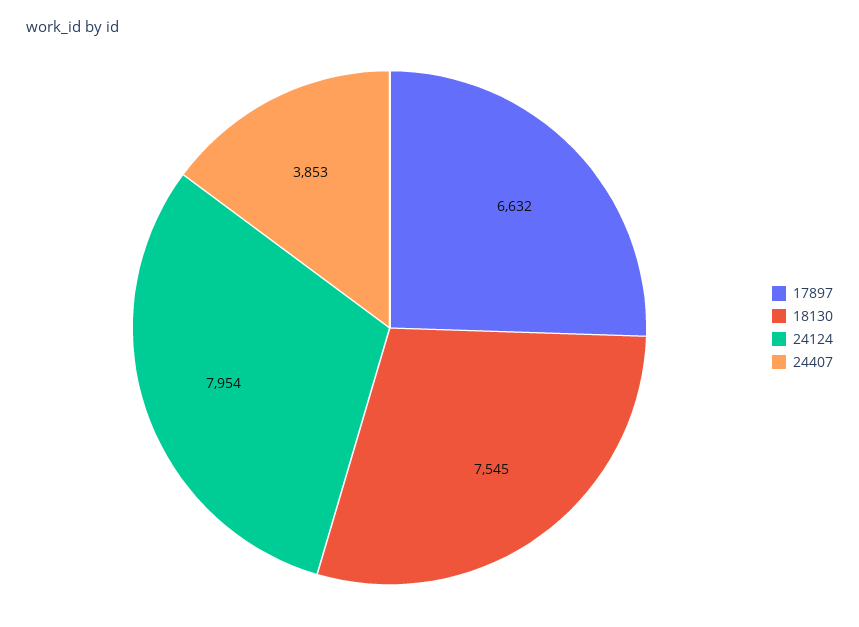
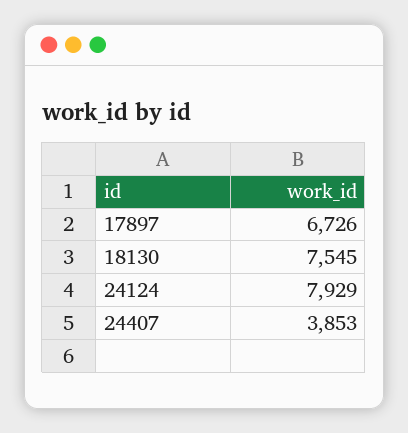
  {
-   "17897": 6632,
+   "17897": 6726,
    "18130": 7545,
-   "24124": 7954,
+   "24124": 7929,
    "24407": 3853
  }

